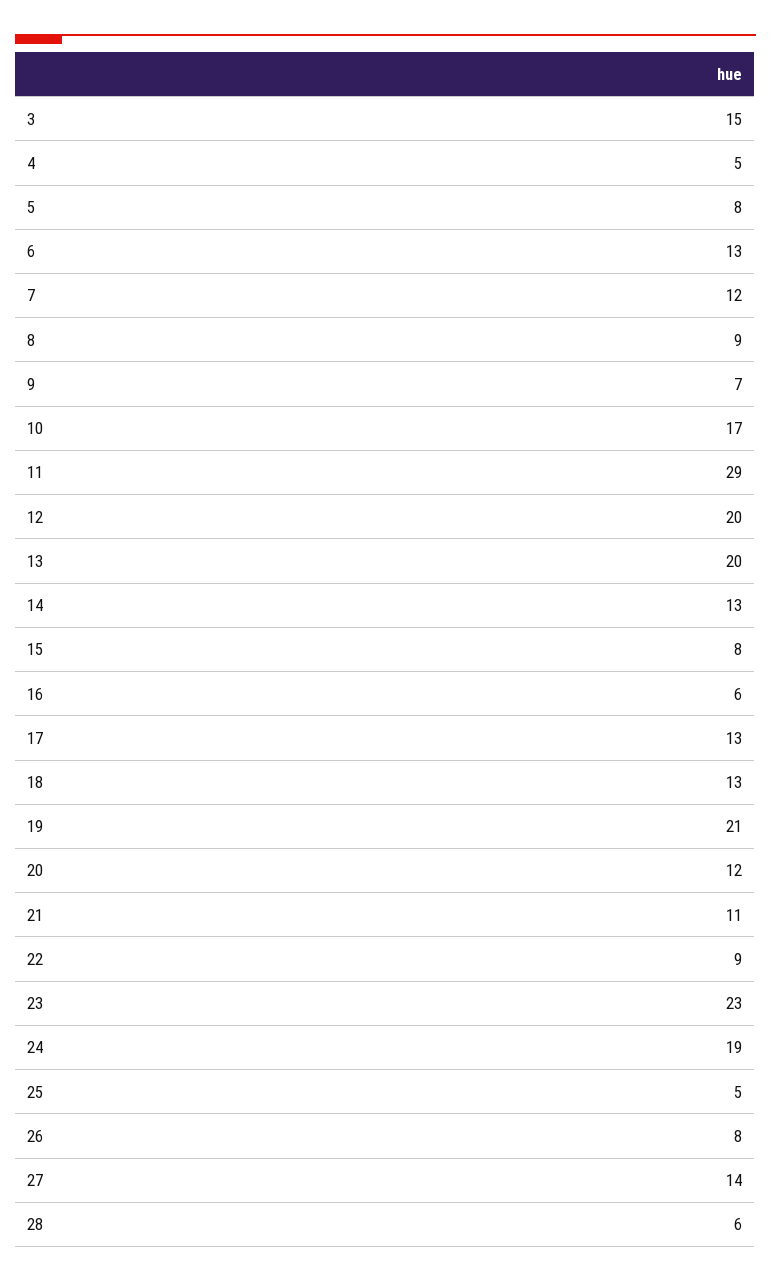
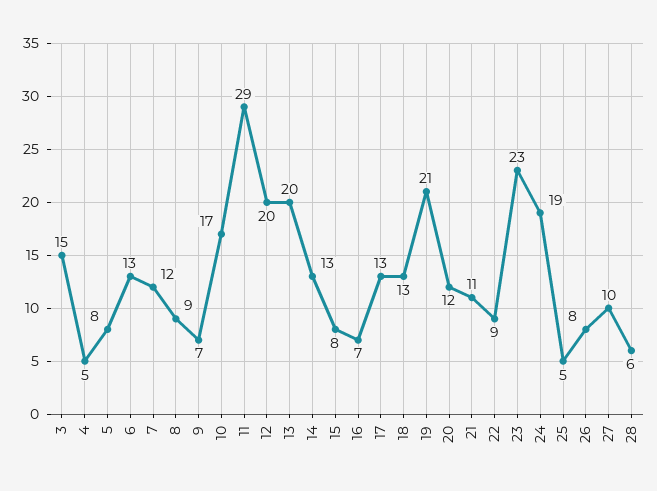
  {
    "3": 15,
    "4": 5,
    "5": 8,
    "6": 13,
    "7": 12,
    "8": 9,
    "9": 7,
    "10": 17,
    "11": 29,
    "12": 20,
    "13": 20,
    "14": 13,
    "15": 8,
-   "16": 6,
+   "16": 7,
    "17": 13,
    "18": 13,
    "19": 21,
    "20": 12,
    "21": 11,
    "22": 9,
    "23": 23,
    "24": 19,
    "25": 5,
    "26": 8,
-   "27": 14,
+   "27": 10,
    "28": 6
  }

